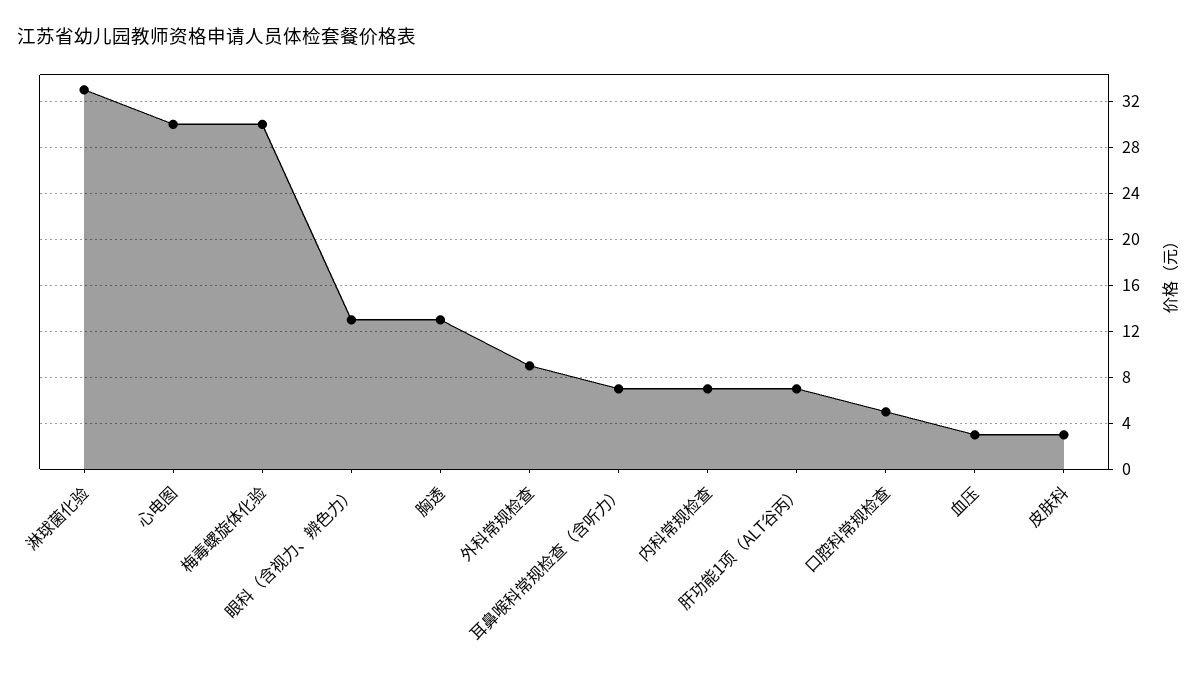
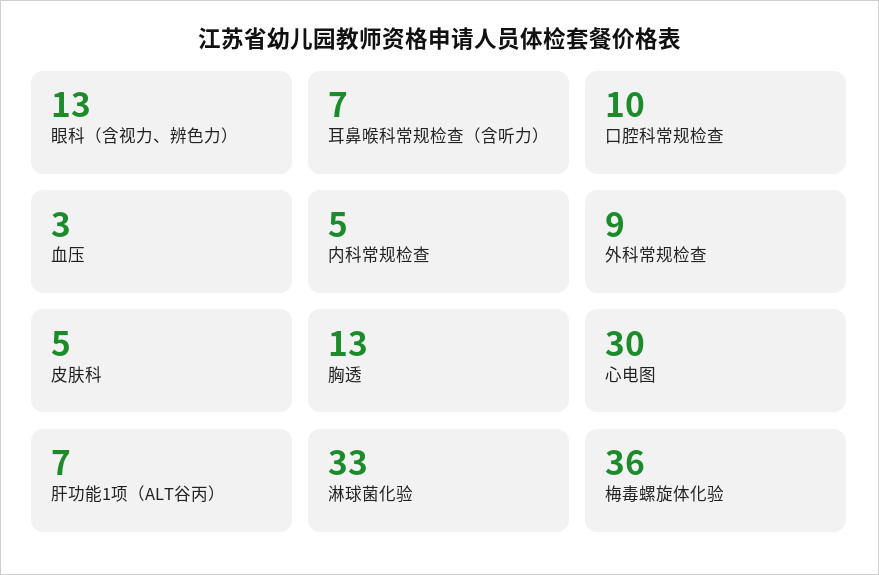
  {
    "淋球菌化验": 33,
    "心电图": 30,
-   "梅毒螺旋体化验": 30,
+   "梅毒螺旋体化验": 36,
    "眼科（含视力、辨色力）": 13,
    "胸透": 13,
    "外科常规检查": 9,
    "耳鼻喉科常规检查（含听力）": 7,
-   "内科常规检查": 7,
+   "内科常规检查": 5,
    "肝功能1项（ALT谷丙）": 7,
-   "口腔科常规检查": 5,
+   "口腔科常规检查": 10,
    "血压": 3,
-   "皮肤科": 3
+   "皮肤科": 5
  }

